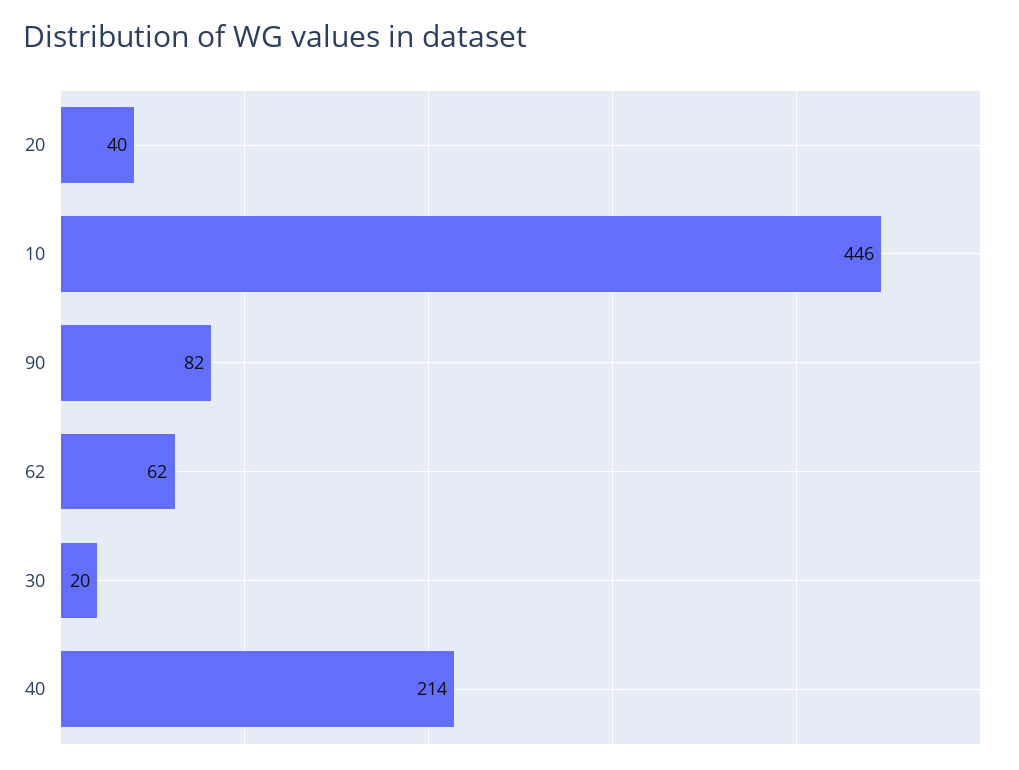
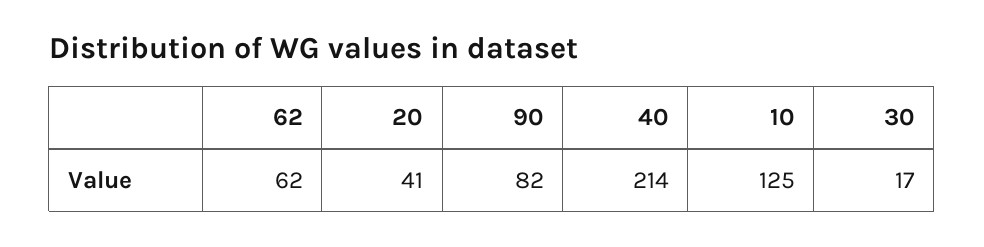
  {
-   "20": 40,
+   "20": 41,
-   "10": 446,
+   "10": 125,
    "90": 82,
    "62": 62,
-   "30": 20,
+   "30": 17,
    "40": 214
  }

